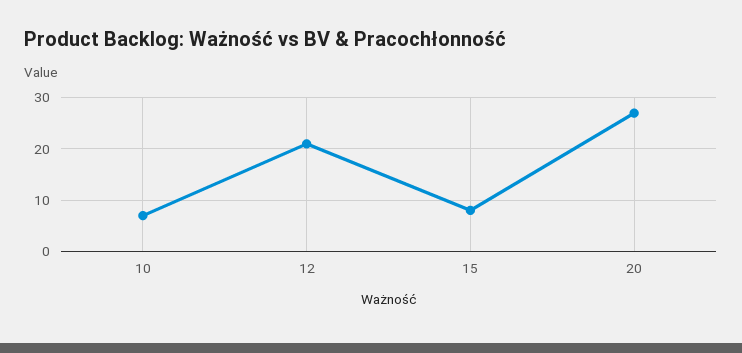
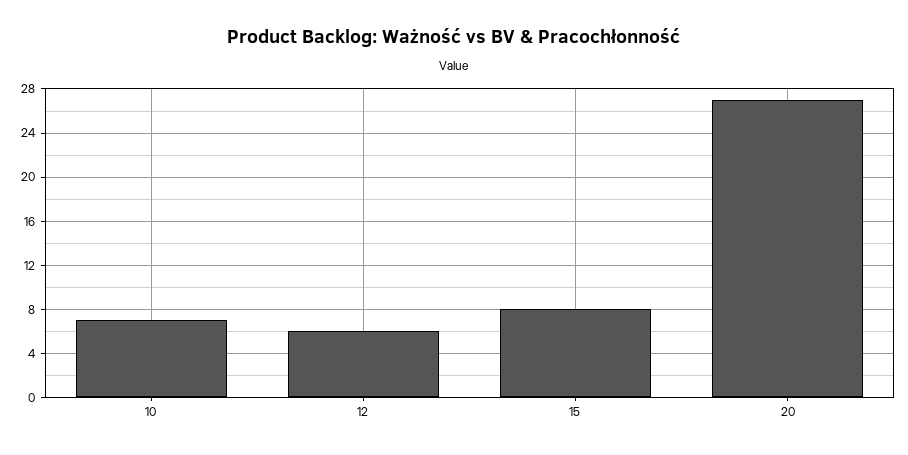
  {
    "10": 7,
-   "12": 20,
+   "12": 6,
    "15": 8,
    "20": 27
  }

